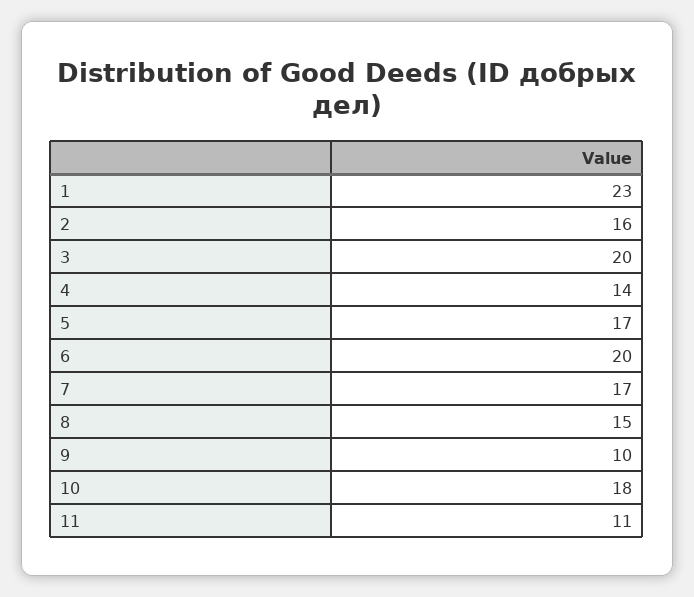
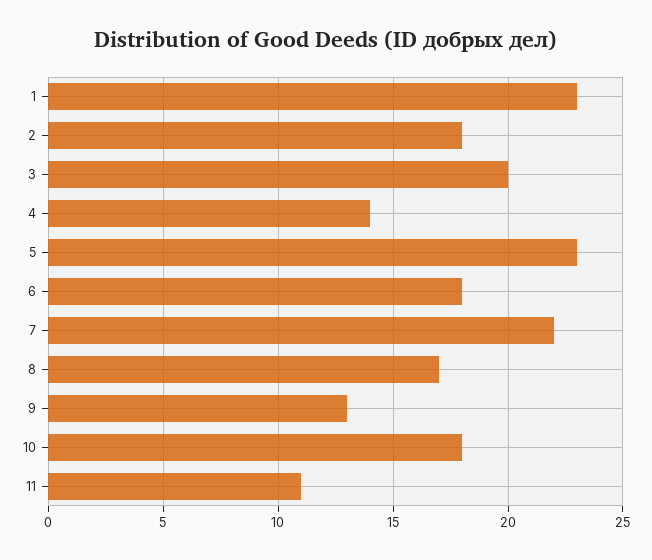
  {
    "1": 23,
-   "2": 16,
+   "2": 18,
    "3": 20,
    "4": 14,
-   "5": 17,
+   "5": 23,
-   "6": 20,
+   "6": 18,
-   "7": 17,
+   "7": 22,
-   "8": 15,
+   "8": 17,
-   "9": 10,
+   "9": 13,
    "10": 18,
    "11": 11
  }

